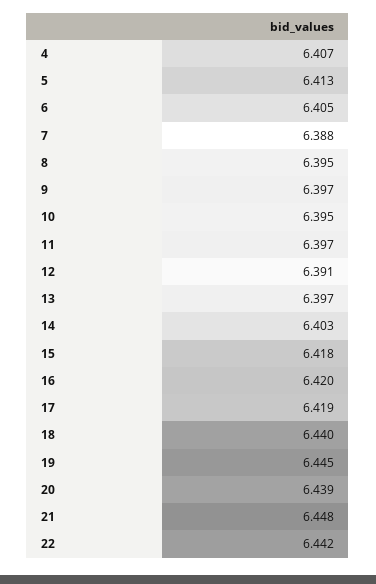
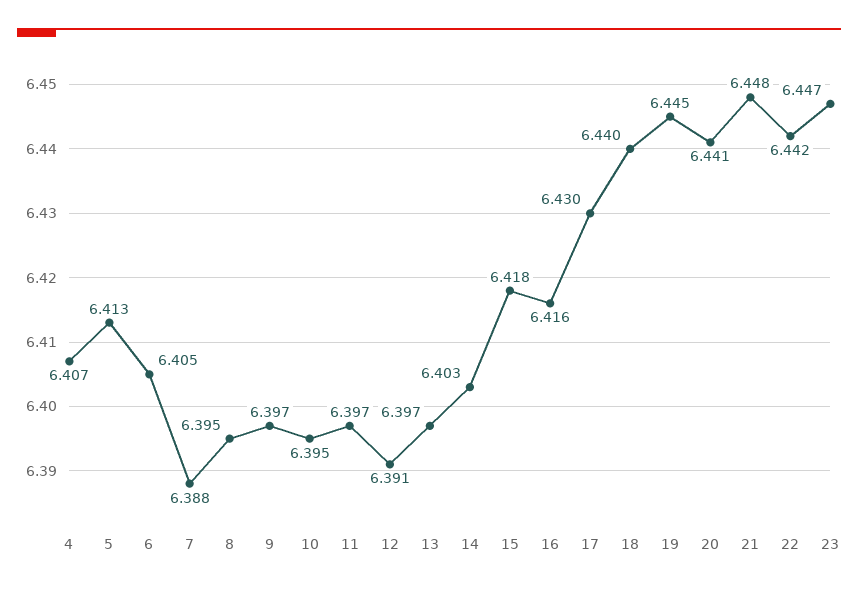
  {
    "4": 6.407,
    "5": 6.413,
    "6": 6.405,
    "7": 6.388,
    "8": 6.395,
    "9": 6.397,
    "10": 6.395,
    "11": 6.397,
    "12": 6.391,
    "13": 6.397,
    "14": 6.403,
    "15": 6.418,
-   "16": 6.42,
+   "16": 6.416,
-   "17": 6.419,
+   "17": 6.43,
    "18": 6.44,
    "19": 6.445,
-   "20": 6.439,
+   "20": 6.441,
    "21": 6.448,
-   "22": 6.442
+   "22": 6.442,
+   "23": 6.447
  }

